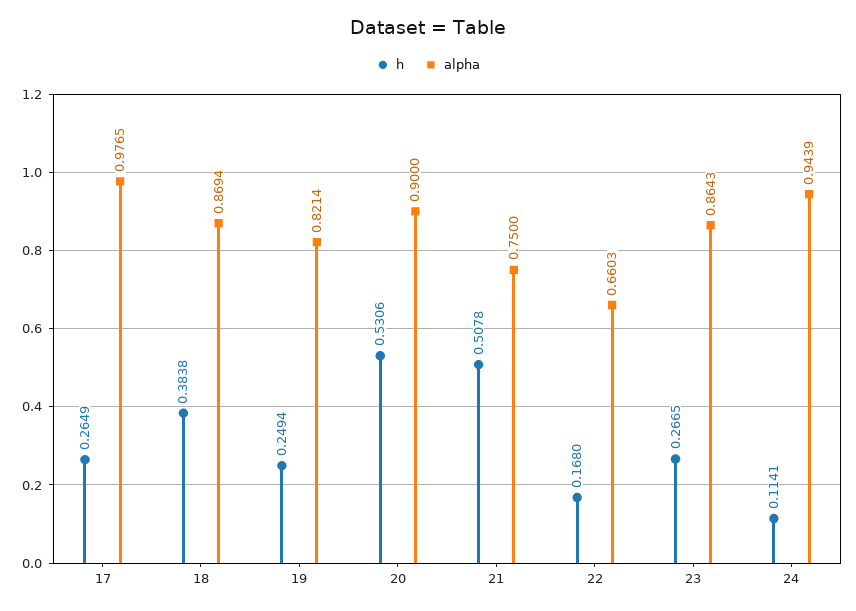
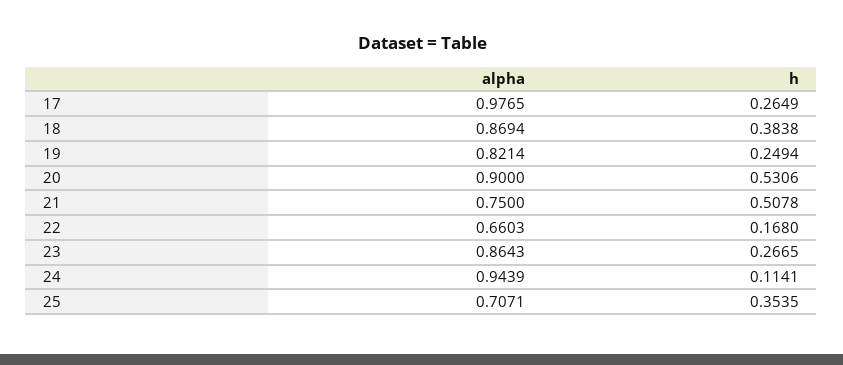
  {
    "h": {
      "17": 0.2649,
      "18": 0.3838,
      "19": 0.2494,
      "20": 0.5306,
      "21": 0.5078,
      "22": 0.168,
      "23": 0.2665,
-     "24": 0.1141
+     "24": 0.1141,
+     "25": 0.3535
    },
    "alpha": {
      "17": 0.9765,
      "18": 0.8694,
      "19": 0.8214,
      "20": 0.9,
      "21": 0.75,
      "22": 0.6603,
      "23": 0.8643,
-     "24": 0.9439
+     "24": 0.9439,
+     "25": 0.7071
    }
  }

